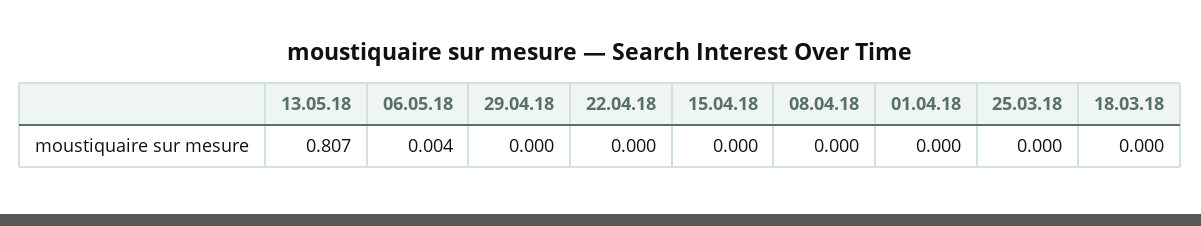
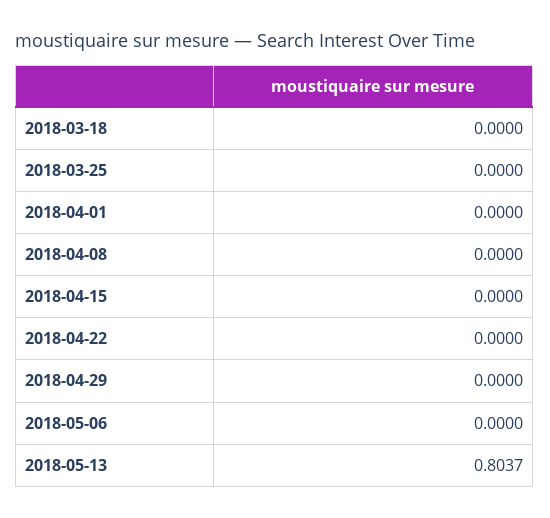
  {
-   "13.05.18": 0.807,
+   "13.05.18": 0.8037,
-   "06.05.18": 0.004,
+   "06.05.18": 0,
    "29.04.18": 0,
    "22.04.18": 0,
    "15.04.18": 0,
    "08.04.18": 0,
    "01.04.18": 0,
    "25.03.18": 0,
    "18.03.18": 0
  }

